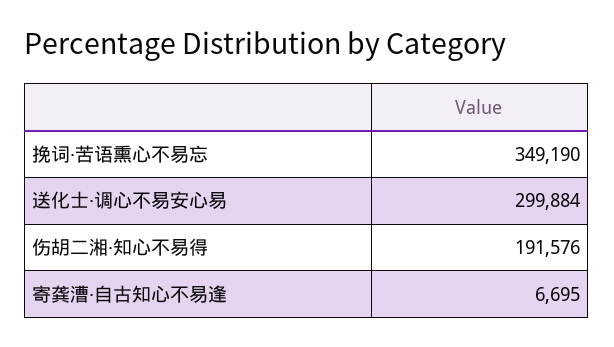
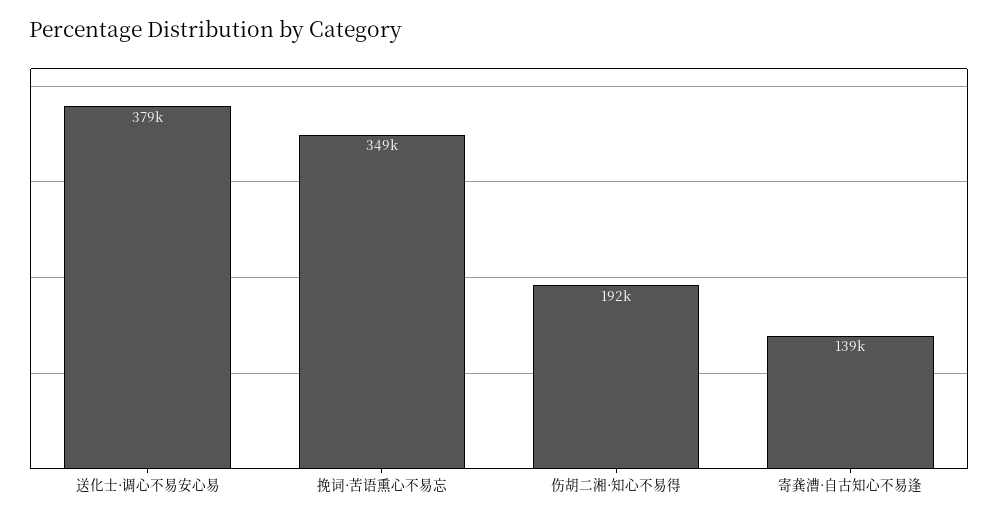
  {
    "挽词·苦语熏心不易忘": 349190,
-   "送化士·调心不易安心易": 299884,
+   "送化士·调心不易安心易": 379000,
    "伤胡二湘·知心不易得": 191576,
-   "寄龚漕·自古知心不易逢": 6695
+   "寄龚漕·自古知心不易逢": 139000
  }

